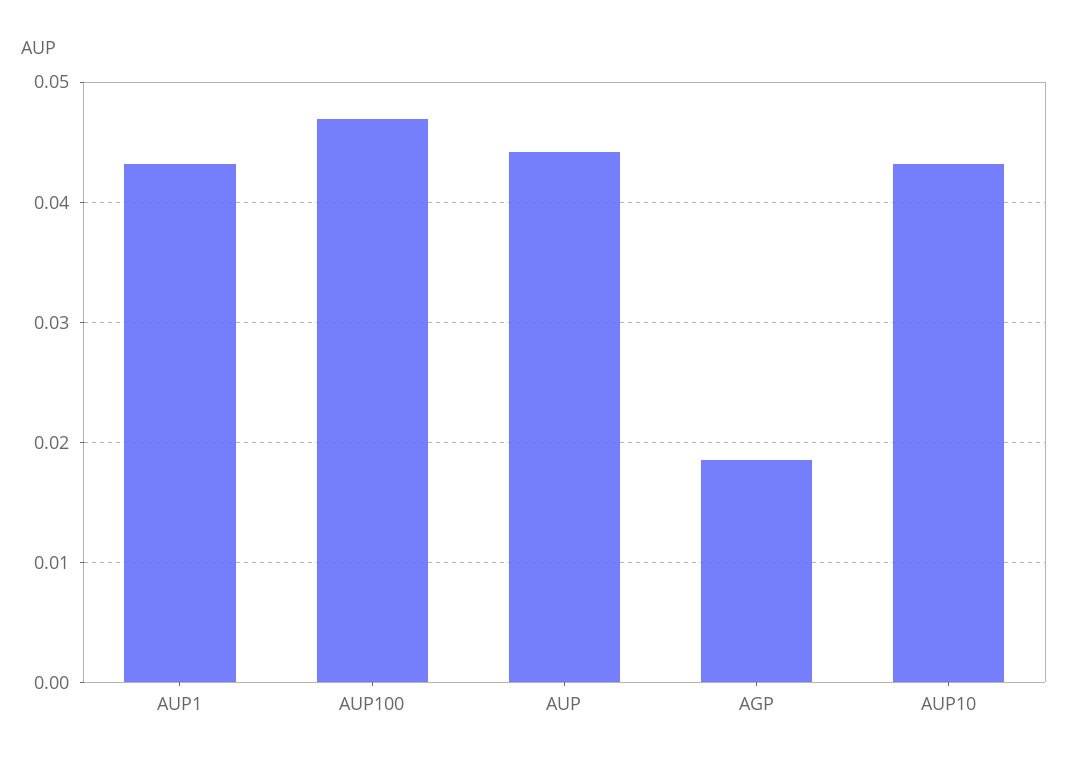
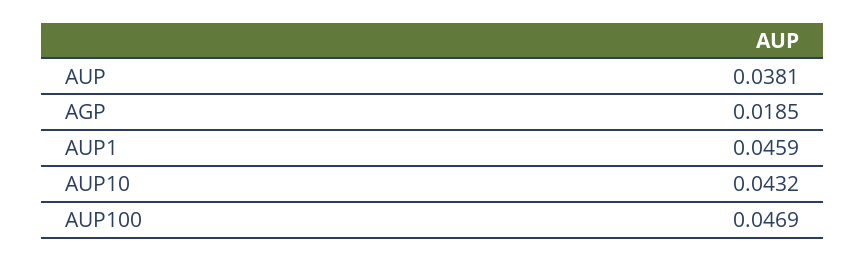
  {
-   "AUP1": 0.043,
+   "AUP1": 0.0459,
    "AUP100": 0.0469,
-   "AUP": 0.044,
+   "AUP": 0.0381,
    "AGP": 0.0185,
    "AUP10": 0.0432
  }

